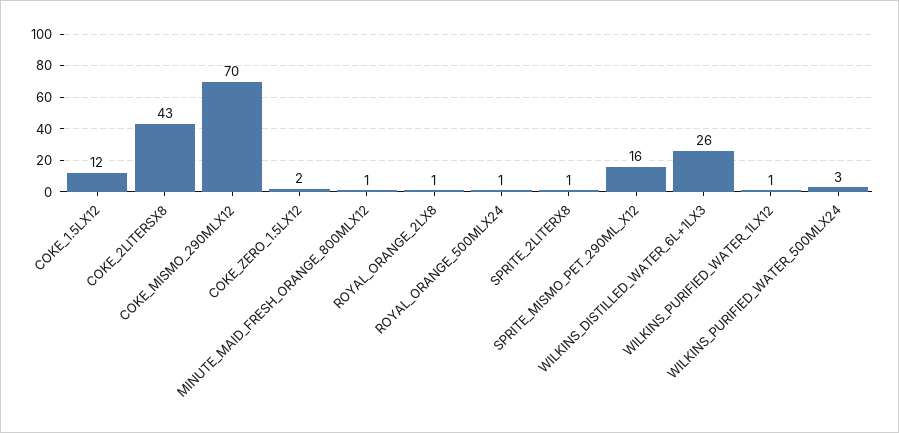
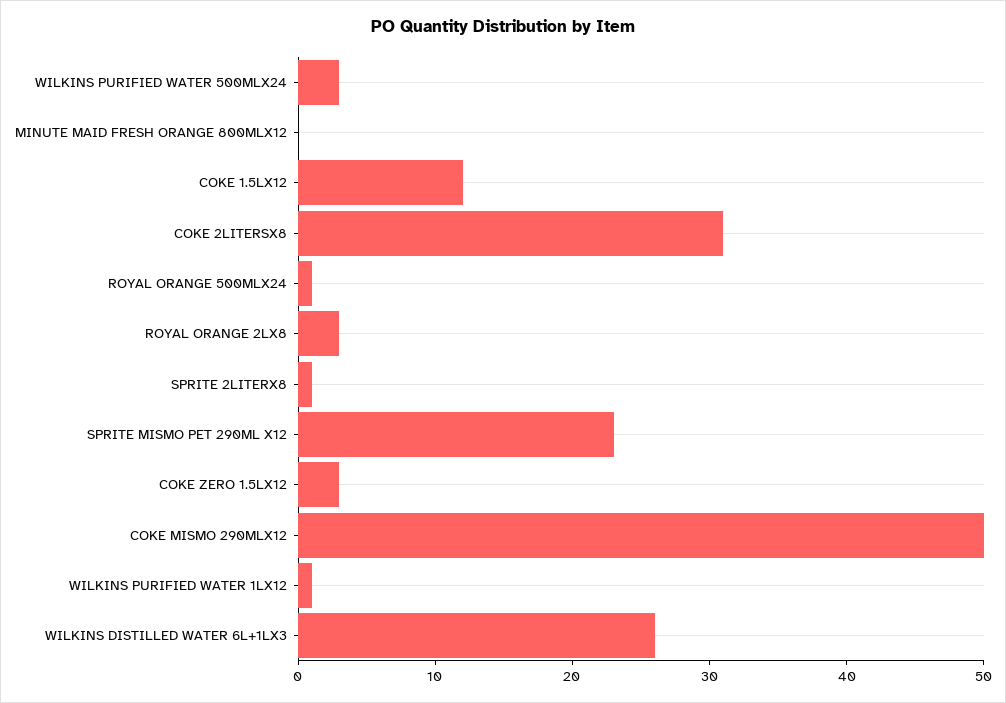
  {
    "COKE_1.5LX12": 12,
-   "COKE_2LITERSX8": 43,
+   "COKE_2LITERSX8": 31,
-   "COKE_MISMO_290MLX12": 70,
+   "COKE_MISMO_290MLX12": 50,
-   "COKE_ZERO_1.5LX12": 2,
+   "COKE_ZERO_1.5LX12": 3,
-   "MINUTE_MAID_FRESH_ORANGE_800MLX12": 1,
+   "MINUTE_MAID_FRESH_ORANGE_800MLX12": 0,
-   "ROYAL_ORANGE_2LX8": 1,
+   "ROYAL_ORANGE_2LX8": 3,
    "ROYAL_ORANGE_500MLX24": 1,
    "SPRITE_2LITERX8": 1,
-   "SPRITE_MISMO_PET_290ML_X12": 16,
+   "SPRITE_MISMO_PET_290ML_X12": 23,
    "WILKINS_DISTILLED_WATER_6L+1LX3": 26,
    "WILKINS_PURIFIED_WATER_1LX12": 1,
    "WILKINS_PURIFIED_WATER_500MLX24": 3
  }

